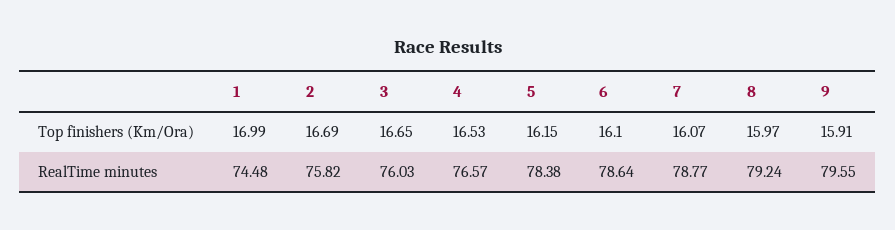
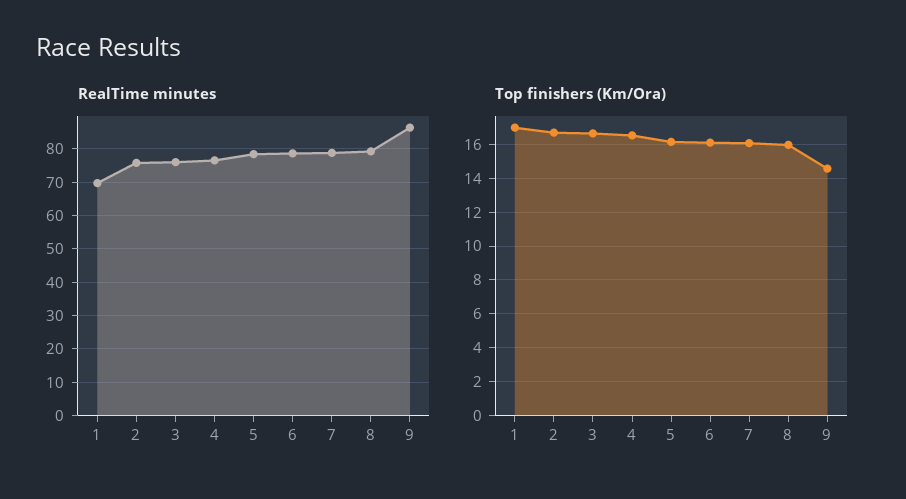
  {
    "Top finishers (Km/Ora)": {
      "1": 16.99,
      "2": 16.69,
      "3": 16.65,
      "4": 16.53,
      "5": 16.15,
      "6": 16.1,
      "7": 16.07,
      "8": 15.97,
-     "9": 15.91
+     "9": 14.5
    },
    "RealTime minutes": {
-     "1": 74.48,
+     "1": 70,
      "2": 75.82,
      "3": 76.03,
      "4": 76.57,
      "5": 78.38,
      "6": 78.64,
      "7": 78.77,
      "8": 79.24,
-     "9": 79.55
+     "9": 86
    }
  }

